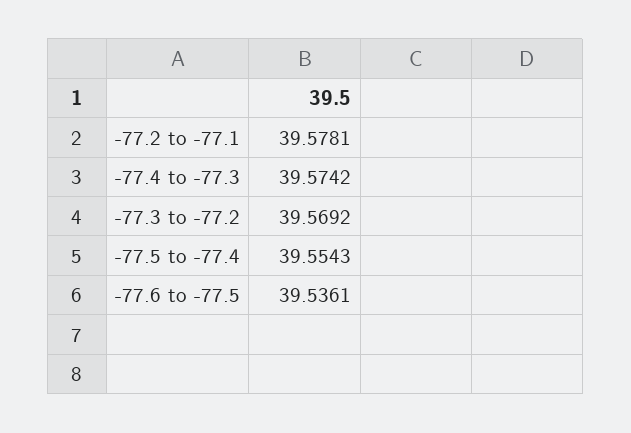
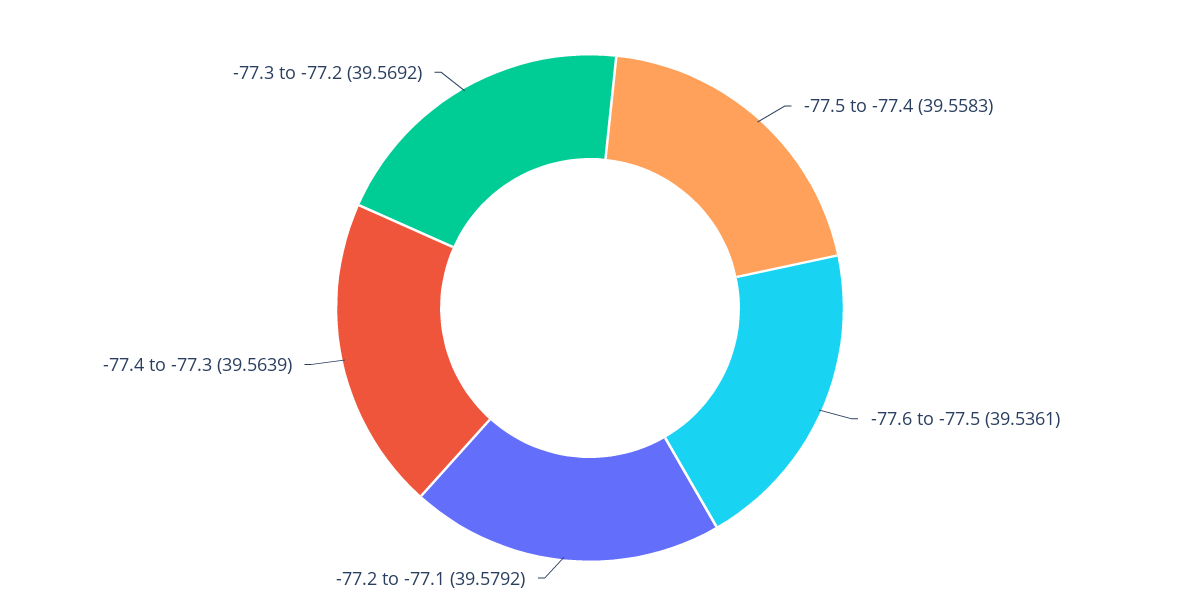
  {
-   "-77.2 to -77.1": 39.5781,
+   "-77.2 to -77.1": 39.5792,
-   "-77.4 to -77.3": 39.5742,
+   "-77.4 to -77.3": 39.5639,
    "-77.3 to -77.2": 39.5692,
-   "-77.5 to -77.4": 39.5543,
+   "-77.5 to -77.4": 39.5583,
    "-77.6 to -77.5": 39.5361
  }

